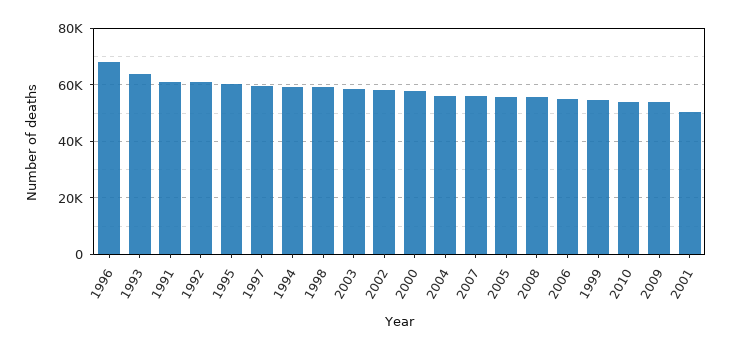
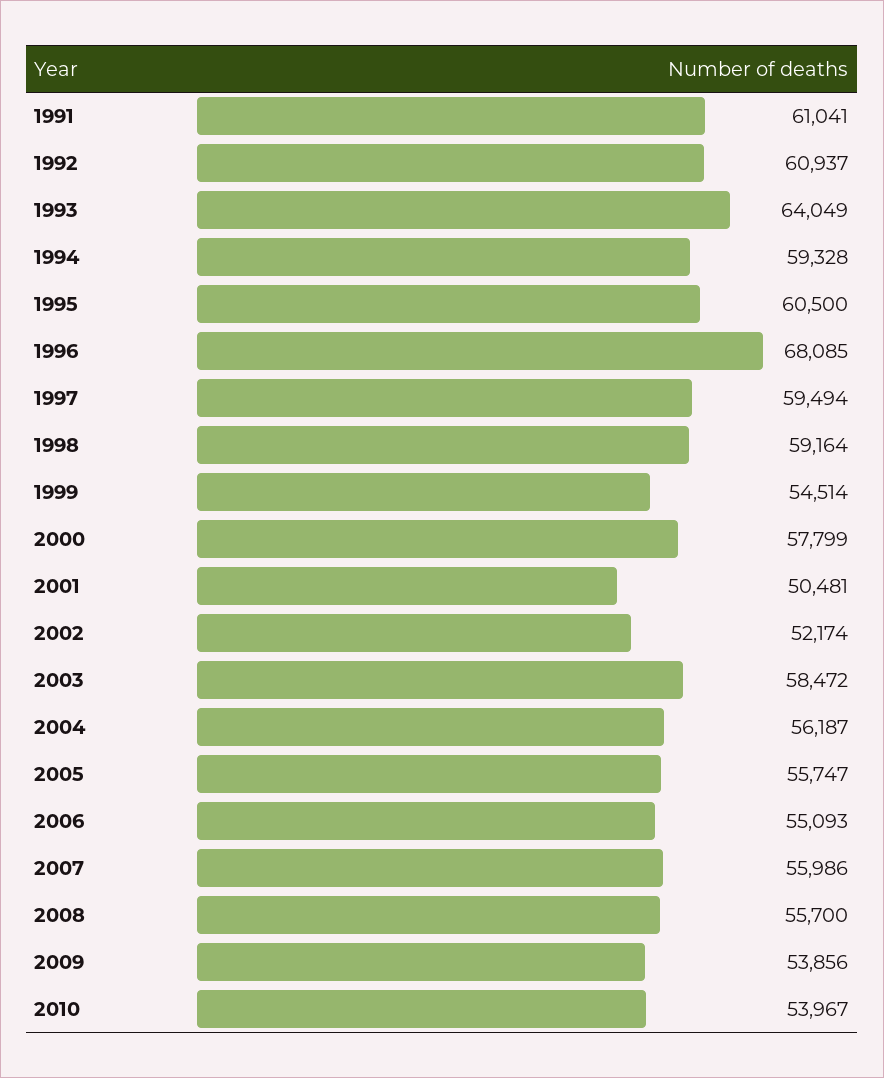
  {
    "1996": 68085,
    "1993": 64049,
    "1991": 61041,
    "1992": 60937,
    "1995": 60500,
    "1997": 59494,
    "1994": 59328,
    "1998": 59164,
    "2003": 58472,
-   "2002": 57500,
+   "2002": 52174,
    "2000": 57799,
    "2004": 56187,
    "2007": 55986,
    "2005": 55747,
    "2008": 55700,
    "2006": 55093,
    "1999": 54514,
    "2010": 53967,
    "2009": 53856,
    "2001": 50481
  }

